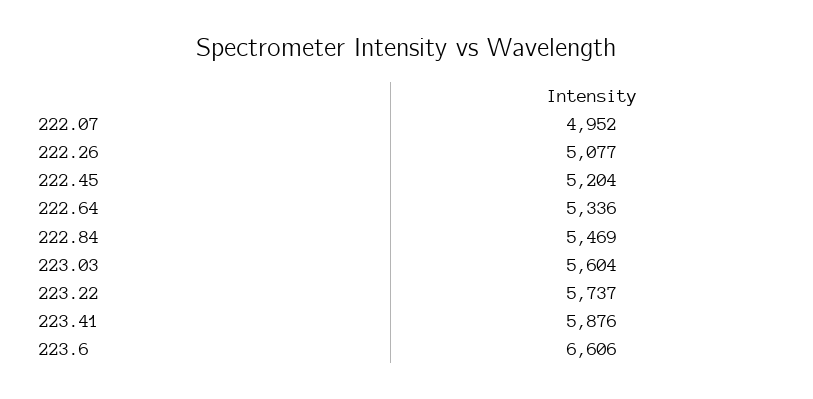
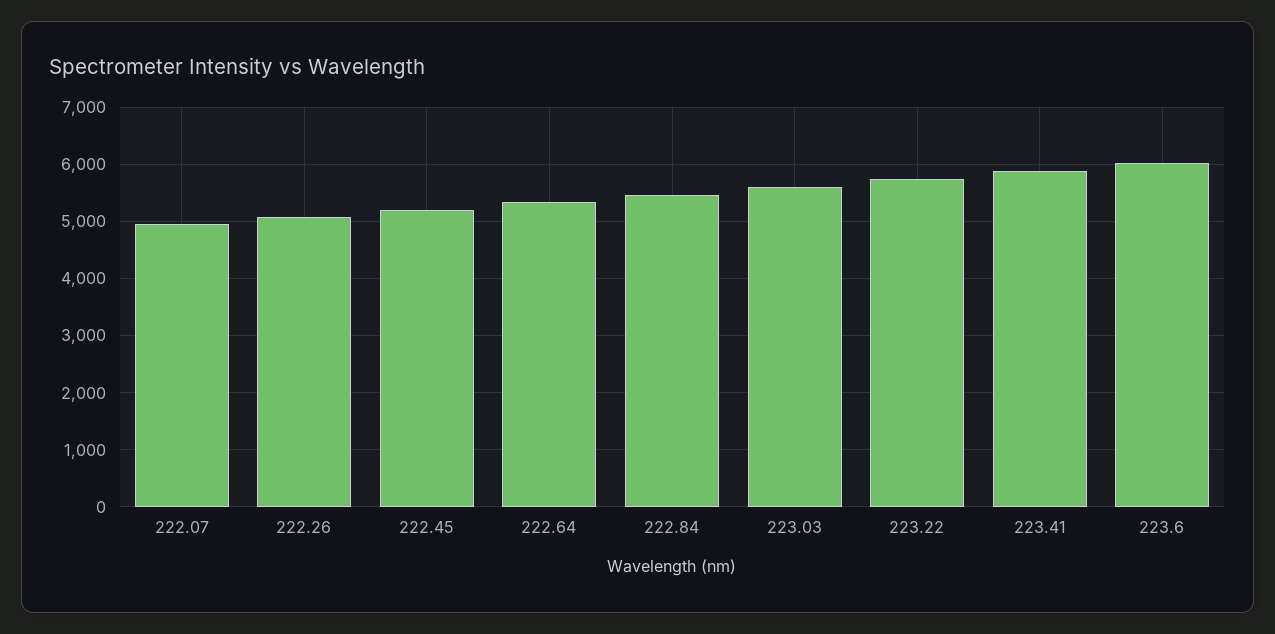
  {
    "222.07": 4952,
    "222.26": 5077,
    "222.45": 5204,
    "222.64": 5336,
    "222.84": 5469,
    "223.03": 5604,
    "223.22": 5737,
    "223.41": 5876,
-   "223.6": 6606
+   "223.6": 6000
  }

